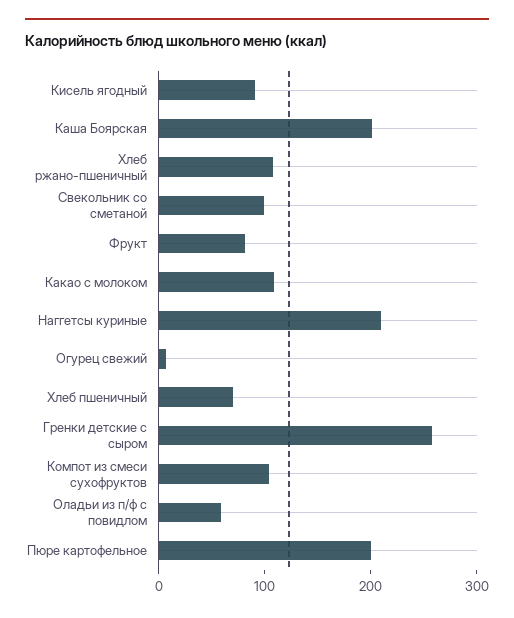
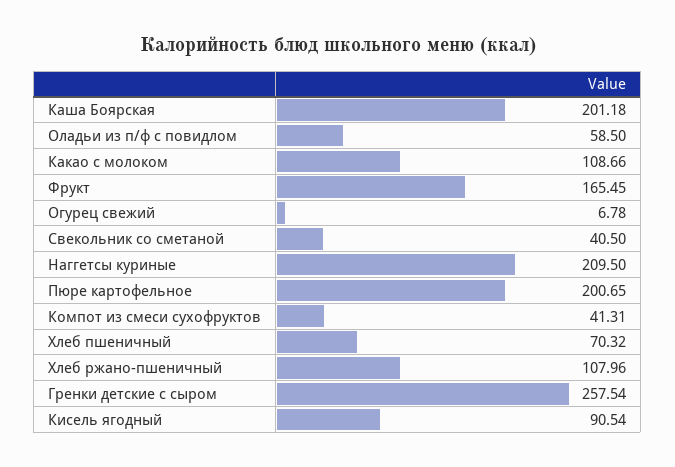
  {
    "Кисель ягодный": 90.54,
    "Каша Боярская": 201.18,
    "Хлеб ржано-пшеничный": 107.96,
-   "Свекольник со сметаной": 100,
+   "Свекольник со сметаной": 40.5,
-   "Фрукт": 80,
+   "Фрукт": 165.45,
    "Какао с молоком": 108.66,
    "Наггетсы куриные": 209.5,
    "Огурец свежий": 6.78,
    "Хлеб пшеничный": 70.32,
    "Гренки детские с сыром": 257.54,
-   "Компот из смеси сухофруктов": 100,
+   "Компот из смеси сухофруктов": 41.31,
    "Оладьи из п/ф с повидлом": 58.5,
    "Пюре картофельное": 200.65
  }

